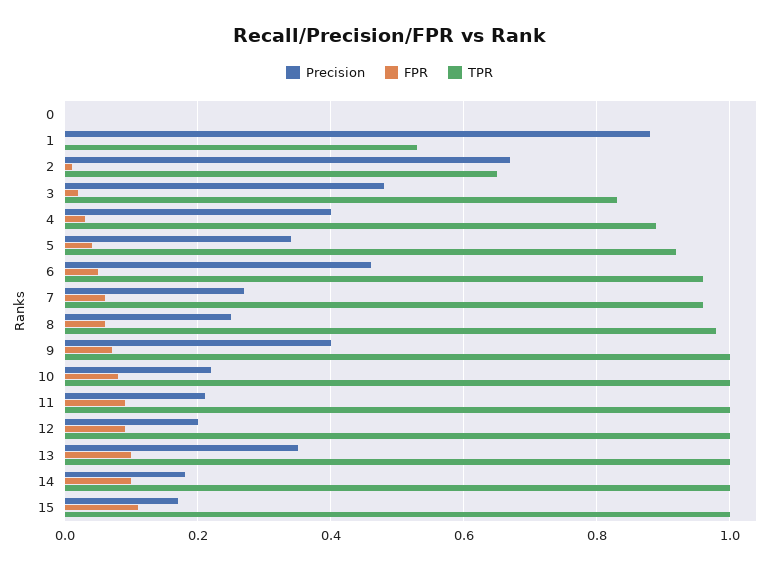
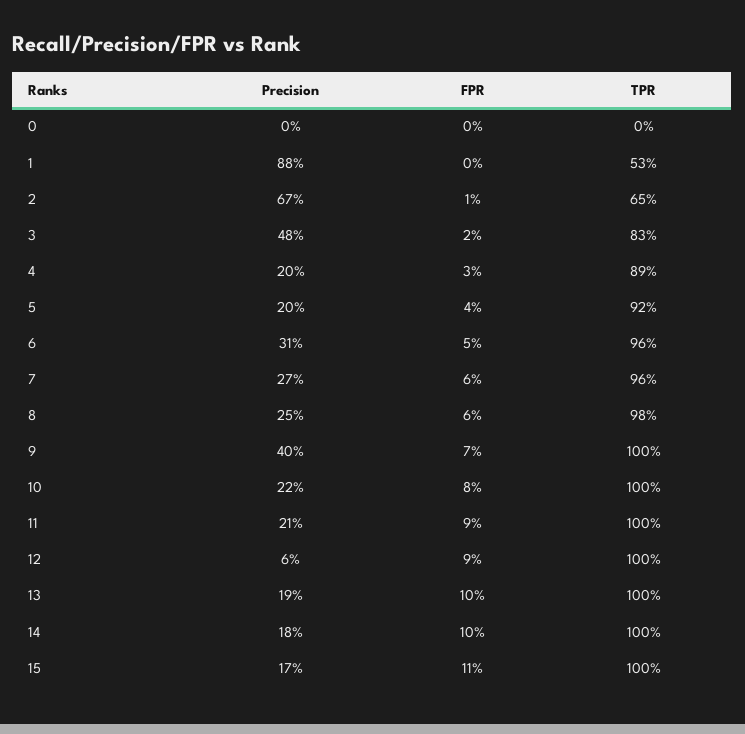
  {
    "Precision": {
      "0": 0,
      "1": 0.88,
      "2": 0.67,
      "3": 0.48,
-     "4": 0.4,
+     "4": 0.2,
-     "5": 0.35,
+     "5": 0.2,
-     "6": 0.45,
+     "6": 0.31,
      "7": 0.27,
      "8": 0.25,
      "9": 0.4,
      "10": 0.22,
      "11": 0.21,
-     "12": 0.2,
+     "12": 0.06,
-     "13": 0.35,
+     "13": 0.19,
      "14": 0.18,
      "15": 0.17
    },
    "FPR": {
      "0": 0,
      "1": 0,
      "2": 0.01,
      "3": 0.02,
      "4": 0.03,
      "5": 0.04,
      "6": 0.05,
      "7": 0.06,
      "8": 0.06,
      "9": 0.07,
      "10": 0.08,
      "11": 0.09,
      "12": 0.09,
      "13": 0.1,
      "14": 0.1,
      "15": 0.11
    },
    "TPR": {
      "0": 0,
      "1": 0.53,
      "2": 0.65,
      "3": 0.83,
      "4": 0.89,
      "5": 0.92,
      "6": 0.96,
      "7": 0.96,
      "8": 0.98,
      "9": 1,
      "10": 1,
      "11": 1,
      "12": 1,
      "13": 1,
      "14": 1,
      "15": 1
    }
  }

